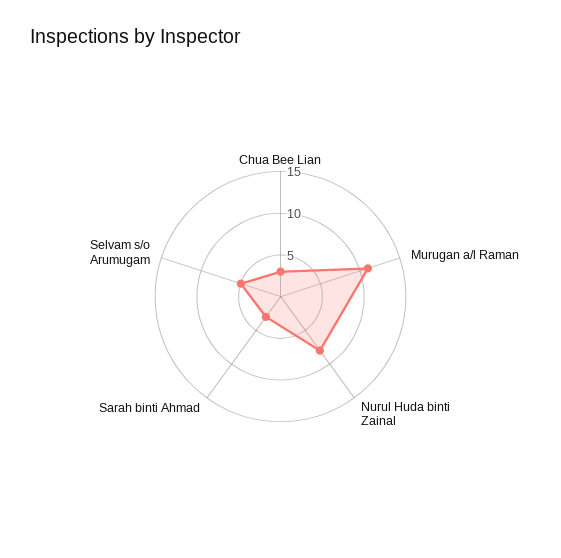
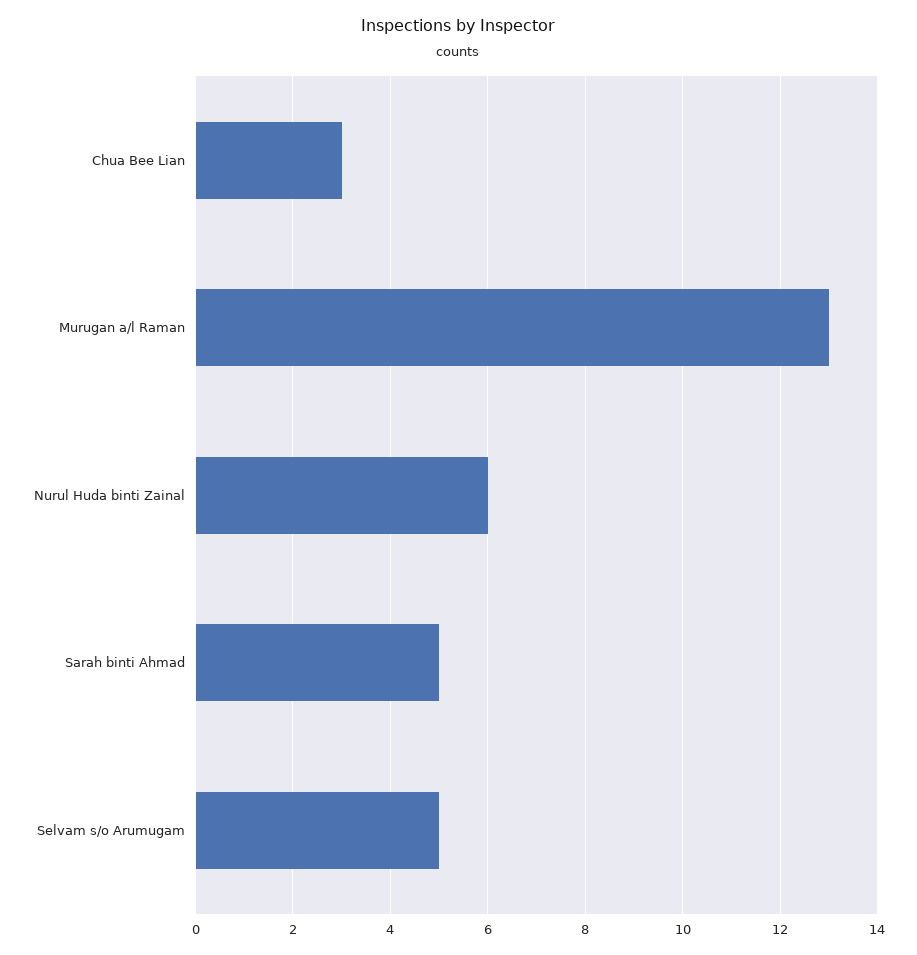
  {
    "Chua Bee Lian": 3,
-   "Murugan a/l Raman": 11,
+   "Murugan a/l Raman": 13,
-   "Nurul Huda binti Zainal": 8,
+   "Nurul Huda binti Zainal": 6,
-   "Sarah binti Ahmad": 3,
+   "Sarah binti Ahmad": 5,
    "Selvam s/o Arumugam": 5
  }

